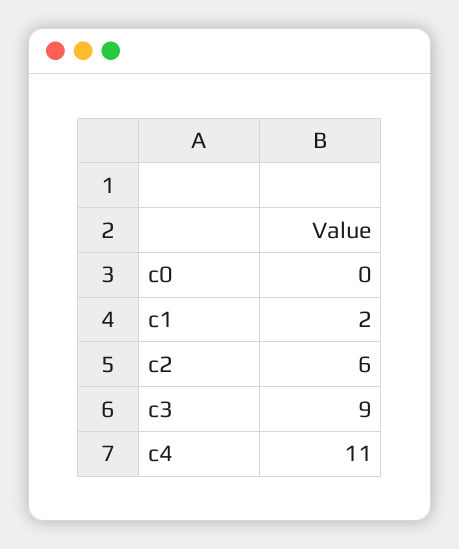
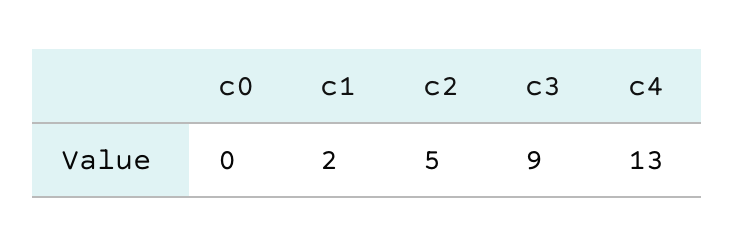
  {
    "c0": 0,
    "c1": 2,
-   "c2": 6,
+   "c2": 5,
    "c3": 9,
-   "c4": 11
+   "c4": 13
  }

